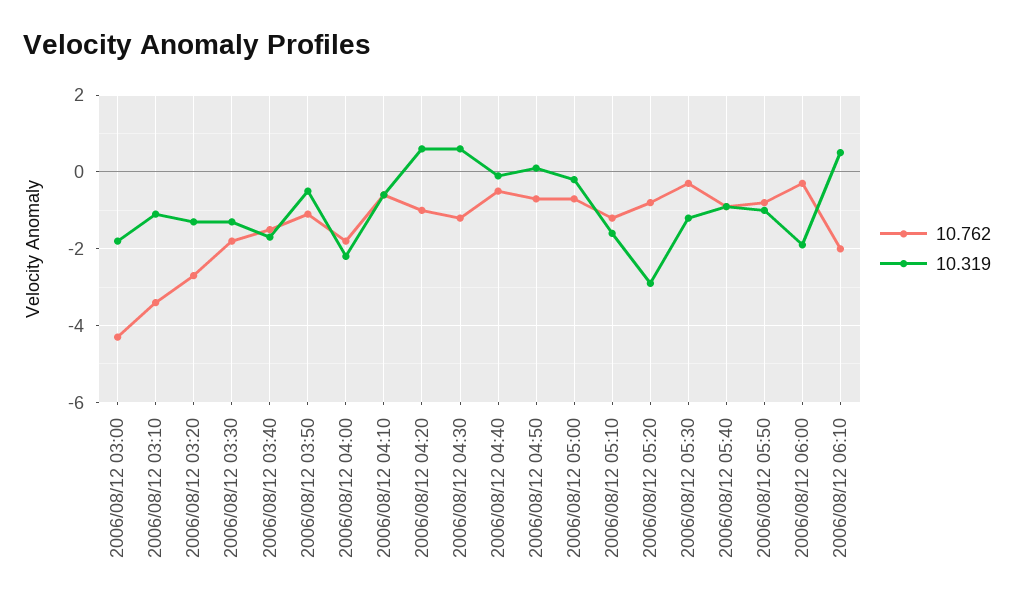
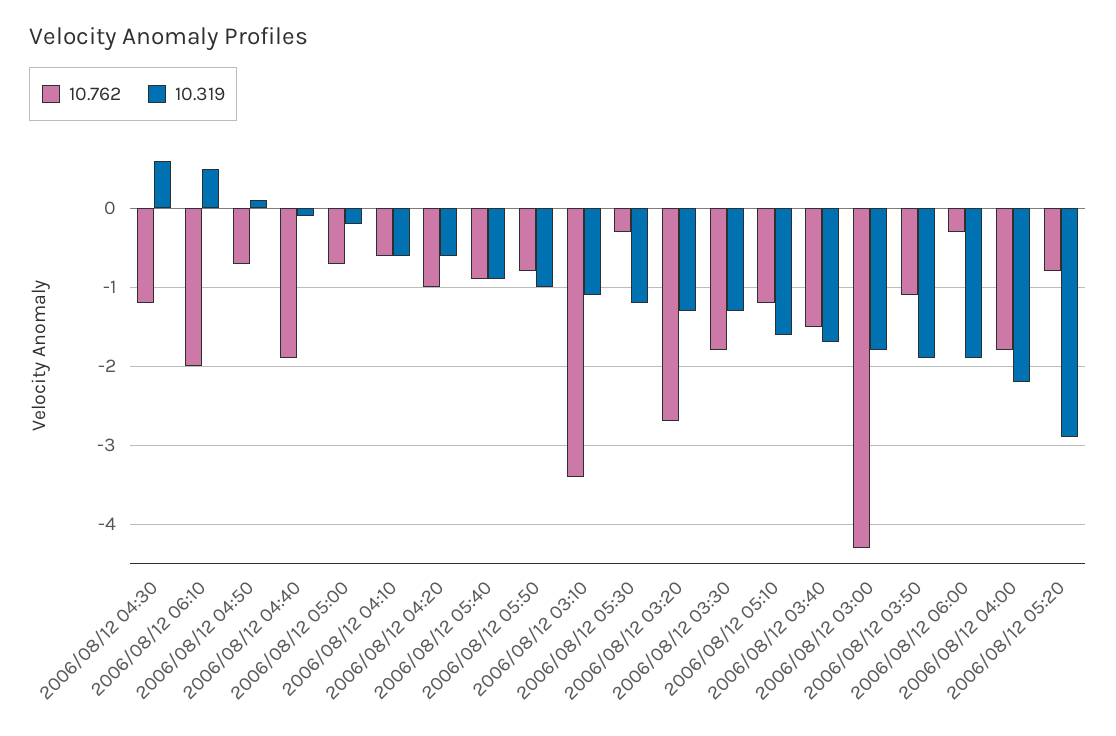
  {
    "10.762": {
      "2006/08/12 03:00": -4.3,
      "2006/08/12 03:10": -3.4,
      "2006/08/12 03:20": -2.7,
      "2006/08/12 03:30": -1.8,
      "2006/08/12 03:40": -1.5,
      "2006/08/12 03:50": -1.1,
      "2006/08/12 04:00": -1.8,
      "2006/08/12 04:10": -0.6,
      "2006/08/12 04:20": -1,
      "2006/08/12 04:30": -1.2,
-     "2006/08/12 04:40": -0.5,
+     "2006/08/12 04:40": -1.9,
      "2006/08/12 04:50": -0.7,
      "2006/08/12 05:00": -0.7,
      "2006/08/12 05:10": -1.2,
      "2006/08/12 05:20": -0.8,
      "2006/08/12 05:30": -0.3,
      "2006/08/12 05:40": -0.9,
      "2006/08/12 05:50": -0.8,
      "2006/08/12 06:00": -0.3,
      "2006/08/12 06:10": -2
    },
    "10.319": {
      "2006/08/12 03:00": -1.8,
      "2006/08/12 03:10": -1.1,
      "2006/08/12 03:20": -1.3,
      "2006/08/12 03:30": -1.3,
      "2006/08/12 03:40": -1.7,
-     "2006/08/12 03:50": -0.5,
+     "2006/08/12 03:50": -1.9,
      "2006/08/12 04:00": -2.2,
      "2006/08/12 04:10": -0.6,
-     "2006/08/12 04:20": 0.5,
+     "2006/08/12 04:20": -0.6,
      "2006/08/12 04:30": 0.6,
      "2006/08/12 04:40": -0.1,
      "2006/08/12 04:50": 0.1,
      "2006/08/12 05:00": -0.2,
      "2006/08/12 05:10": -1.6,
      "2006/08/12 05:20": -2.9,
      "2006/08/12 05:30": -1.2,
      "2006/08/12 05:40": -0.9,
      "2006/08/12 05:50": -1,
      "2006/08/12 06:00": -1.9,
      "2006/08/12 06:10": 0.5
    }
  }

